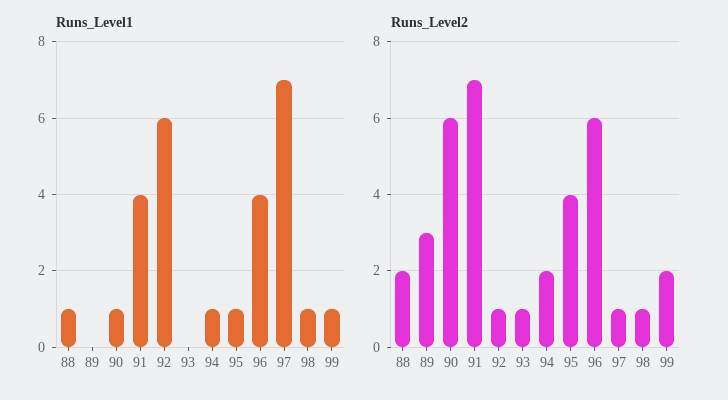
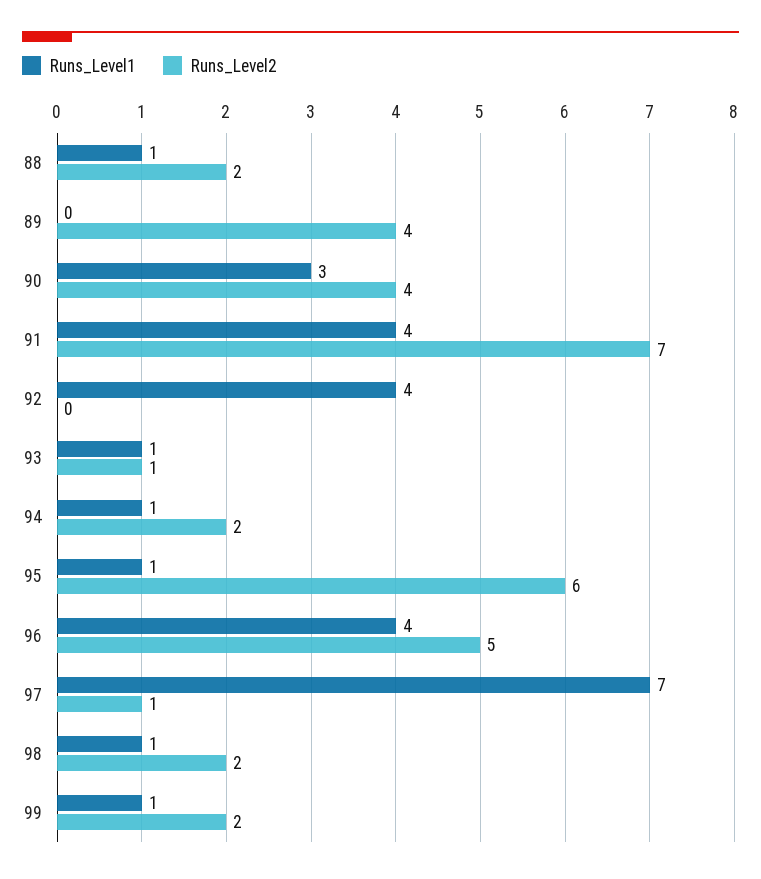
  {
    "Runs_Level1": {
      "88": 1,
      "89": 0,
-     "90": 1,
+     "90": 3,
      "91": 4,
-     "92": 6,
+     "92": 4,
-     "93": 0,
+     "93": 1,
      "94": 1,
      "95": 1,
      "96": 4,
      "97": 7,
      "98": 1,
      "99": 1
    },
    "Runs_Level2": {
      "88": 2,
-     "89": 3,
+     "89": 4,
-     "90": 6,
+     "90": 4,
      "91": 7,
-     "92": 1,
+     "92": 0,
      "93": 1,
      "94": 2,
-     "95": 4,
+     "95": 6,
-     "96": 6,
+     "96": 5,
      "97": 1,
-     "98": 1,
+     "98": 2,
      "99": 2
    }
  }

